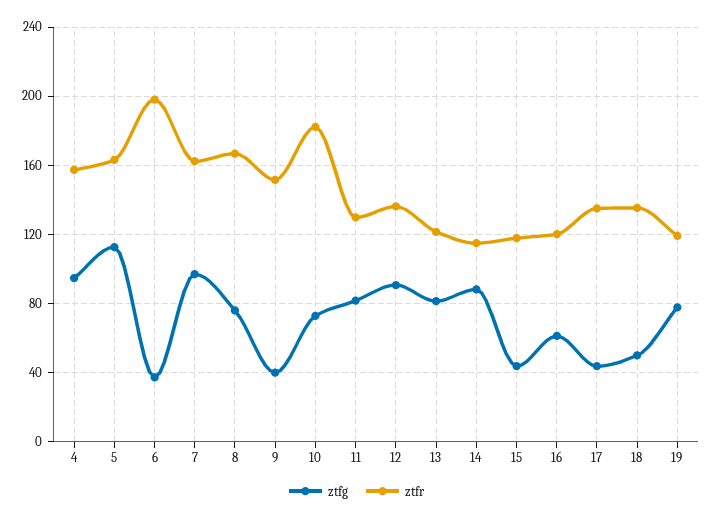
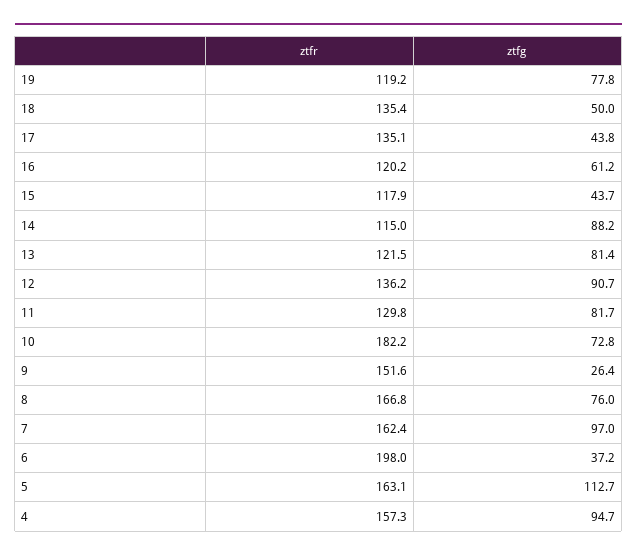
  {
    "ztfg": {
      "4": 94.7,
      "5": 112.7,
      "6": 37.2,
      "7": 97,
      "8": 76,
-     "9": 40,
+     "9": 26.4,
      "10": 72.8,
      "11": 81.7,
      "12": 90.7,
      "13": 81.4,
      "14": 88.2,
      "15": 43.7,
      "16": 61.2,
      "17": 43.8,
      "18": 50,
      "19": 77.8
    },
    "ztfr": {
      "4": 157.3,
      "5": 163.1,
      "6": 198,
      "7": 162.4,
      "8": 166.8,
      "9": 151.6,
      "10": 182.2,
      "11": 129.8,
      "12": 136.2,
      "13": 121.5,
      "14": 115,
      "15": 117.9,
      "16": 120.2,
      "17": 135.1,
      "18": 135.4,
      "19": 119.2
    }
  }

